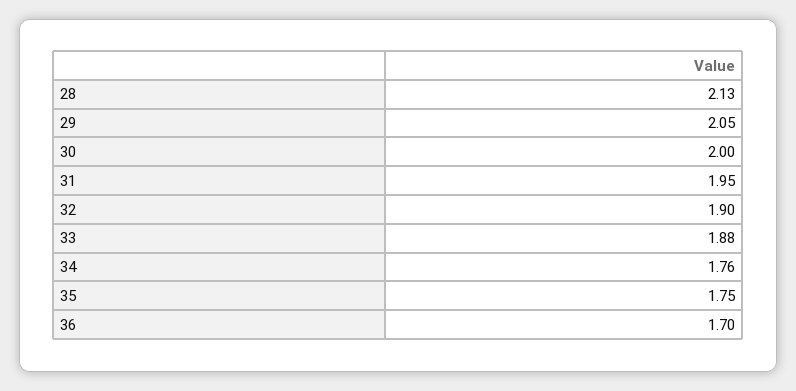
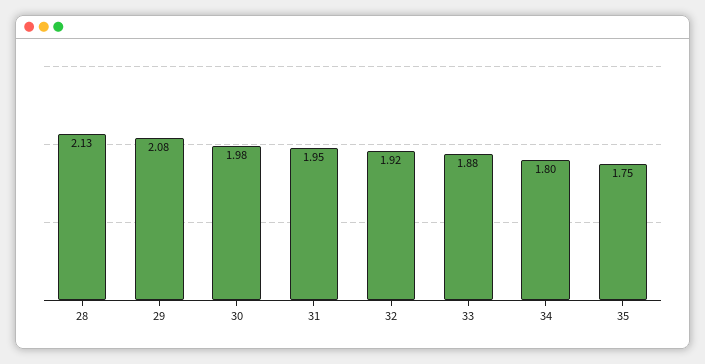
  {
    "28": 2.13,
-   "29": 2.05,
+   "29": 2.08,
-   "30": 2,
+   "30": 1.98,
    "31": 1.95,
-   "32": 1.9,
+   "32": 1.92,
    "33": 1.88,
-   "34": 1.76,
+   "34": 1.8,
-   "35": 1.75,
+   "35": 1.75
-   "36": 1.7
  }

